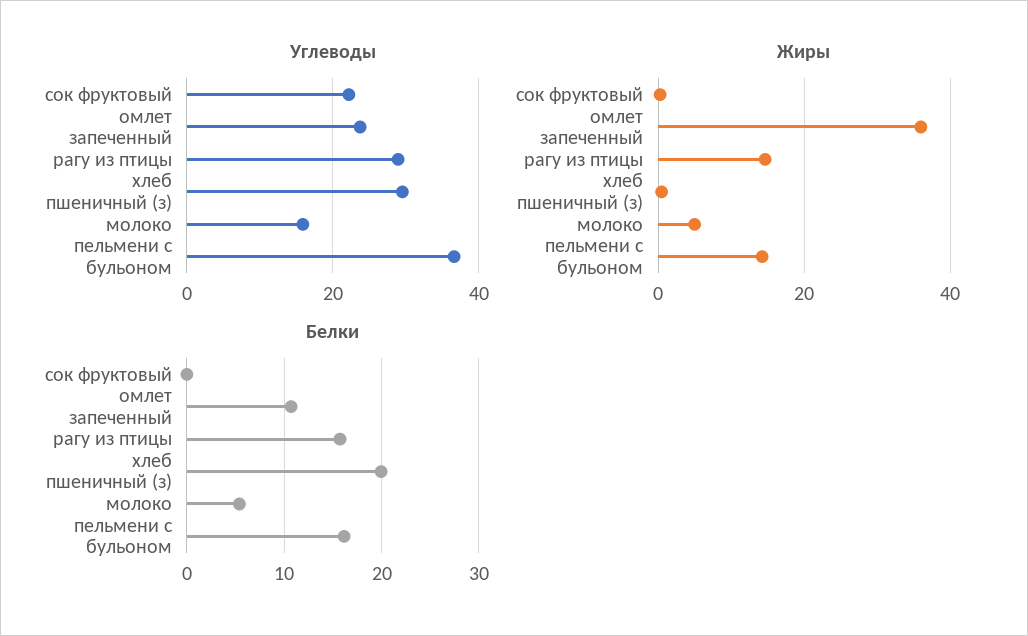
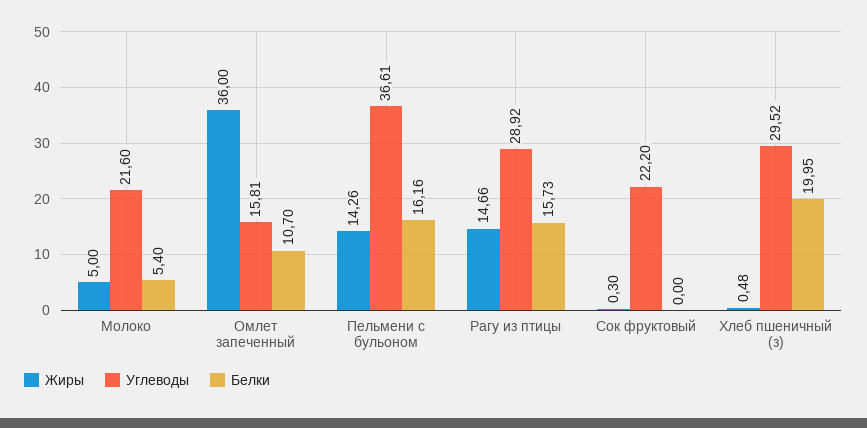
  {
    "Углеводы": {
      "сок фруктовый": 22.2,
-     "омлет запеченный": 24,
+     "омлет запеченный": 15.81,
      "рагу из птицы": 28.92,
      "хлеб пшеничный (з)": 29.52,
-     "молоко": 16,
+     "молоко": 21.6,
      "пельмени с бульоном": 36.61
    },
    "Жиры": {
      "сок фруктовый": 0.3,
      "омлет запеченный": 36,
      "рагу из птицы": 14.66,
      "хлеб пшеничный (з)": 0.48,
      "молоко": 5,
      "пельмени с бульоном": 14.26
    },
    "Белки": {
      "сок фруктовый": 0,
      "омлет запеченный": 10.7,
      "рагу из птицы": 15.73,
      "хлеб пшеничный (з)": 19.95,
      "молоко": 5.4,
      "пельмени с бульоном": 16.16
    }
  }

